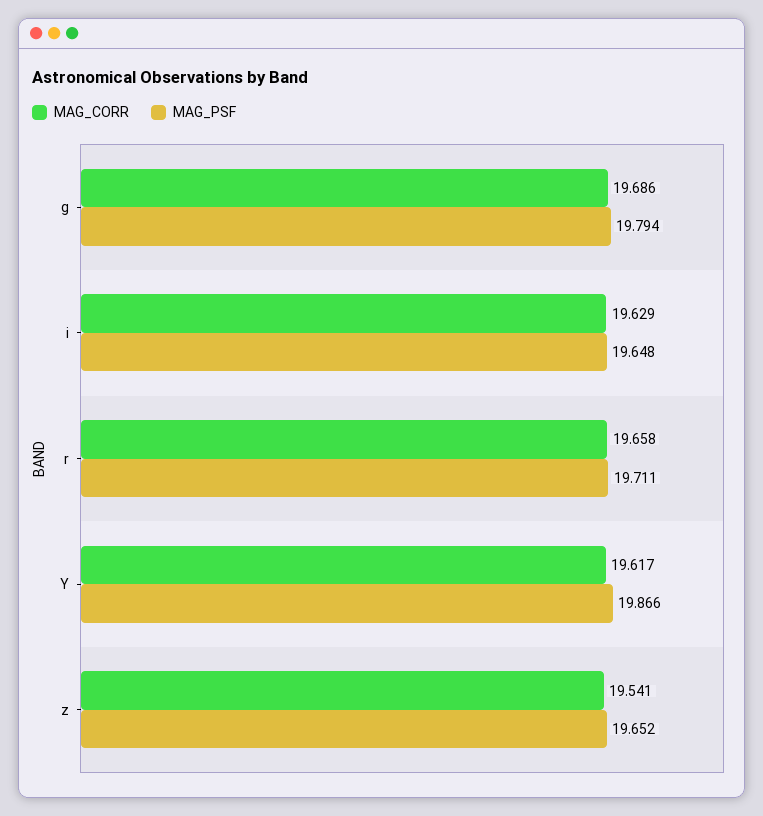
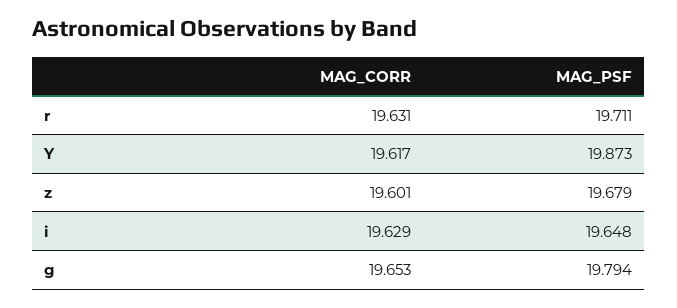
  {
    "MAG_CORR": {
-     "g": 19.686,
+     "g": 19.653,
      "i": 19.629,
-     "r": 19.658,
+     "r": 19.631,
      "Y": 19.617,
-     "z": 19.541
+     "z": 19.601
    },
    "MAG_PSF": {
      "g": 19.794,
      "i": 19.648,
      "r": 19.711,
-     "Y": 19.866,
+     "Y": 19.873,
-     "z": 19.652
+     "z": 19.679
    }
  }

